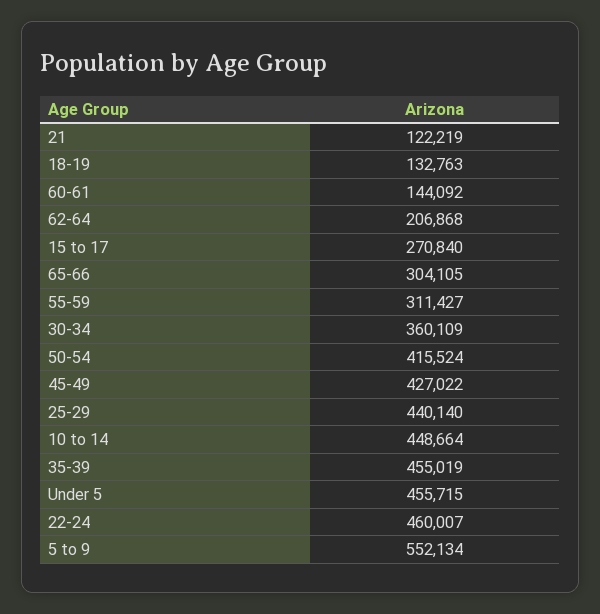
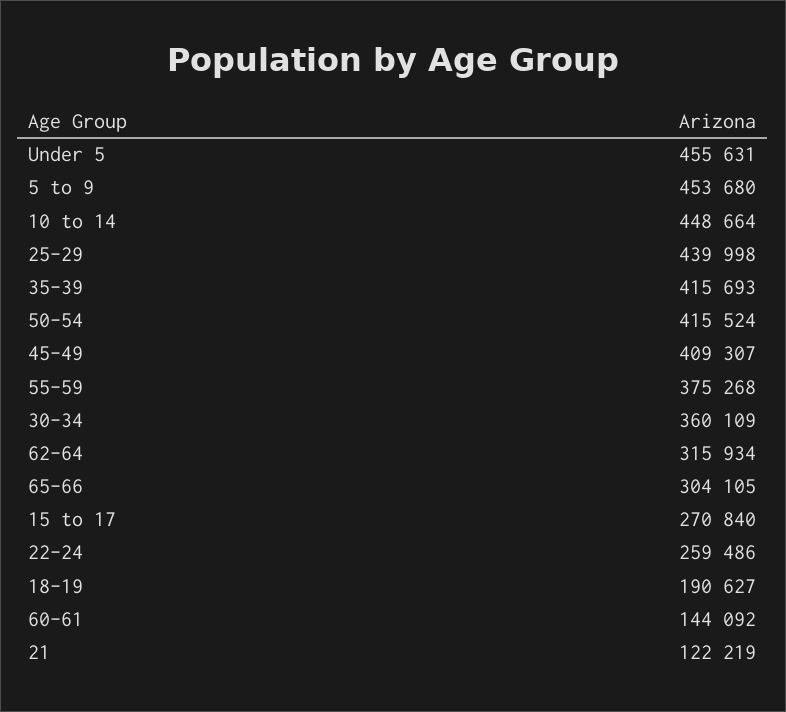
  {
    "21": 122219,
-   "18-19": 132763,
+   "18-19": 190627,
    "60-61": 144092,
-   "62-64": 206868,
+   "62-64": 315934,
    "15 to 17": 270840,
    "65-66": 304105,
-   "55-59": 311427,
+   "55-59": 375268,
    "30-34": 360109,
    "50-54": 415524,
-   "45-49": 427022,
+   "45-49": 409307,
-   "25-29": 440140,
+   "25-29": 439998,
    "10 to 14": 448664,
-   "35-39": 455019,
+   "35-39": 415693,
-   "Under 5": 455715,
+   "Under 5": 455631,
-   "22-24": 460007,
+   "22-24": 259486,
-   "5 to 9": 552134
+   "5 to 9": 453680
  }

